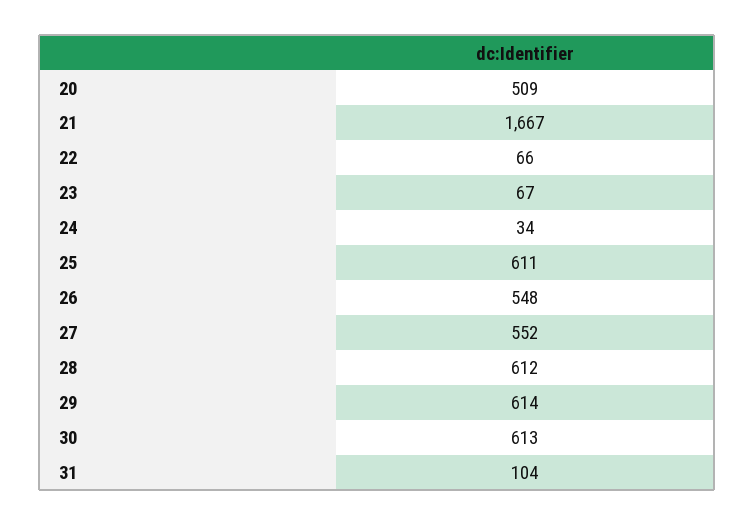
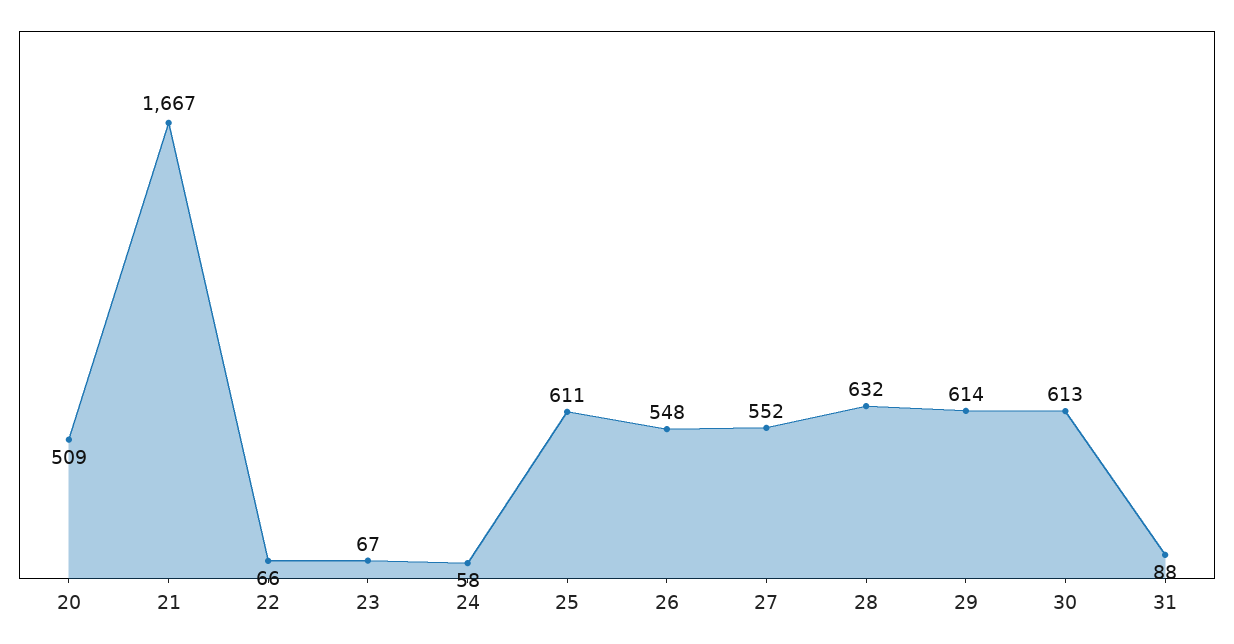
  {
    "20": 509,
    "21": 1667,
    "22": 66,
    "23": 67,
-   "24": 34,
+   "24": 58,
    "25": 611,
    "26": 548,
    "27": 552,
-   "28": 612,
+   "28": 632,
    "29": 614,
    "30": 613,
-   "31": 104
+   "31": 88
  }

